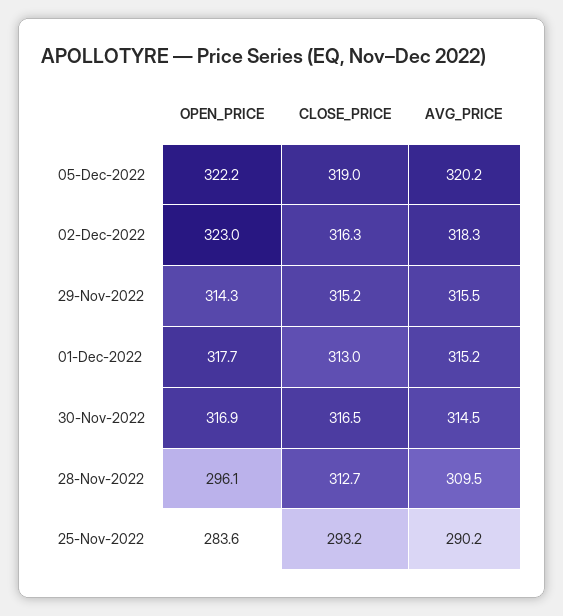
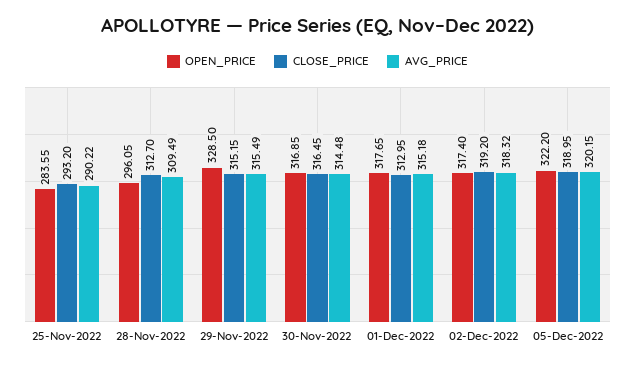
  {
    "OPEN_PRICE": {
      "05-Dec-2022": 322.2,
-     "02-Dec-2022": 323,
+     "02-Dec-2022": 317.4,
-     "29-Nov-2022": 314.3,
+     "29-Nov-2022": 328.5,
      "01-Dec-2022": 317.65,
      "30-Nov-2022": 316.85,
      "28-Nov-2022": 296.05,
      "25-Nov-2022": 283.55
    },
    "CLOSE_PRICE": {
      "05-Dec-2022": 318.95,
-     "02-Dec-2022": 316.3,
+     "02-Dec-2022": 319.2,
      "29-Nov-2022": 315.15,
      "01-Dec-2022": 312.95,
      "30-Nov-2022": 316.45,
      "28-Nov-2022": 312.7,
      "25-Nov-2022": 293.2
    },
    "AVG_PRICE": {
      "05-Dec-2022": 320.15,
      "02-Dec-2022": 318.32,
      "29-Nov-2022": 315.49,
      "01-Dec-2022": 315.18,
      "30-Nov-2022": 314.48,
      "28-Nov-2022": 309.49,
      "25-Nov-2022": 290.22
    }
  }

